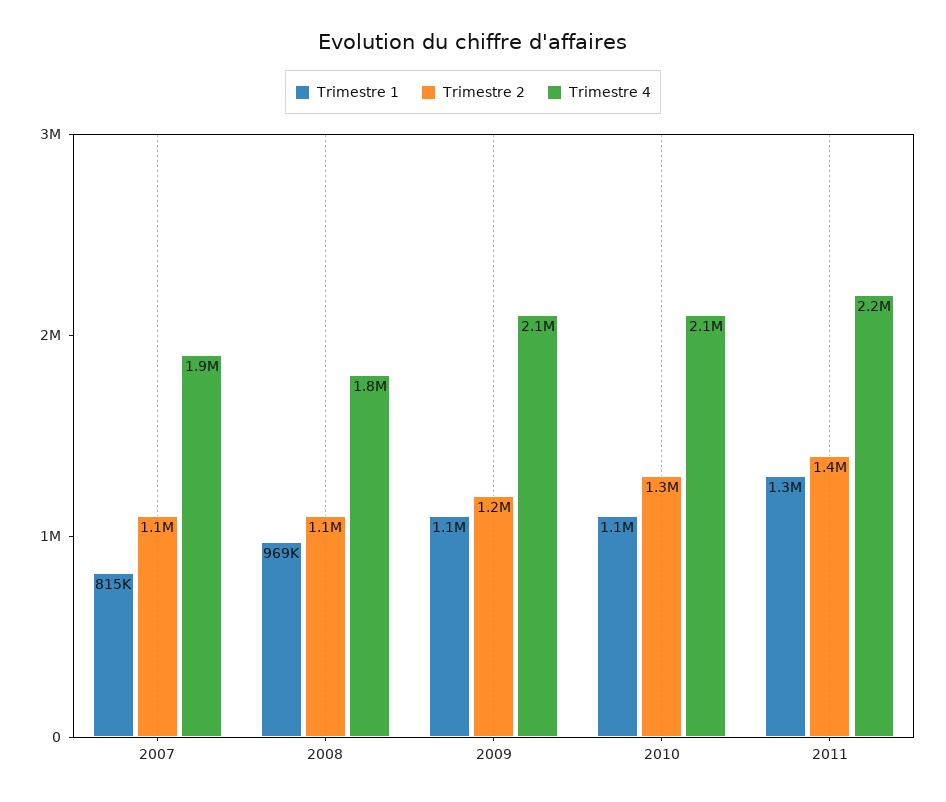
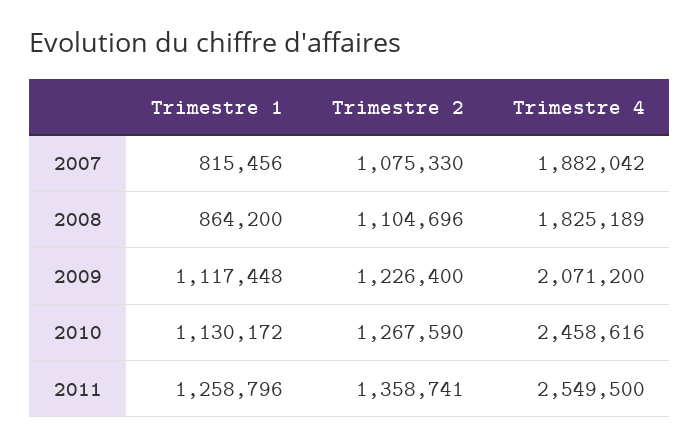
  {
    "Trimestre 1": {
      "2007": 815456,
-     "2008": 969000,
+     "2008": 864200,
      "2009": 1117448,
      "2010": 1130172,
      "2011": 1258796
    },
    "Trimestre 2": {
      "2007": 1075330,
      "2008": 1104696,
      "2009": 1226400,
      "2010": 1267590,
      "2011": 1358741
    },
    "Trimestre 4": {
      "2007": 1882042,
      "2008": 1825189,
      "2009": 2071200,
-     "2010": 2100000,
+     "2010": 2458616,
-     "2011": 2200000
+     "2011": 2549500
    }
  }

